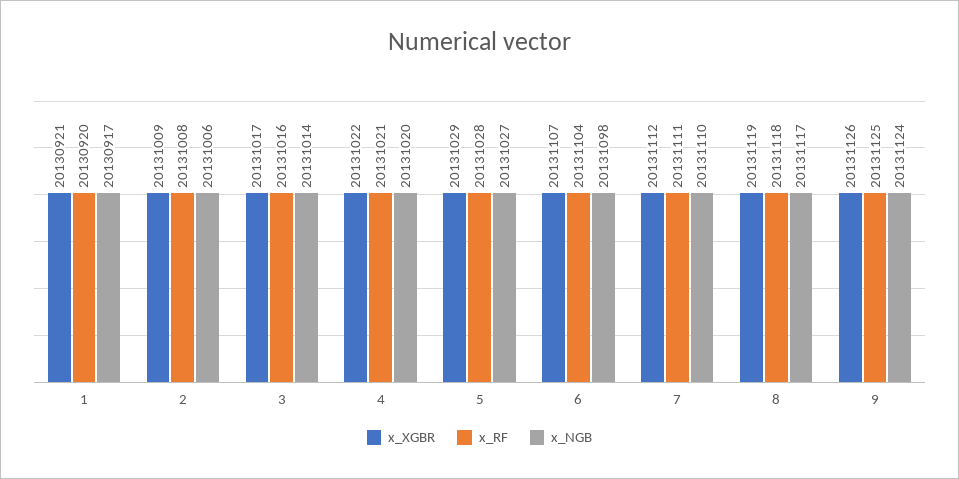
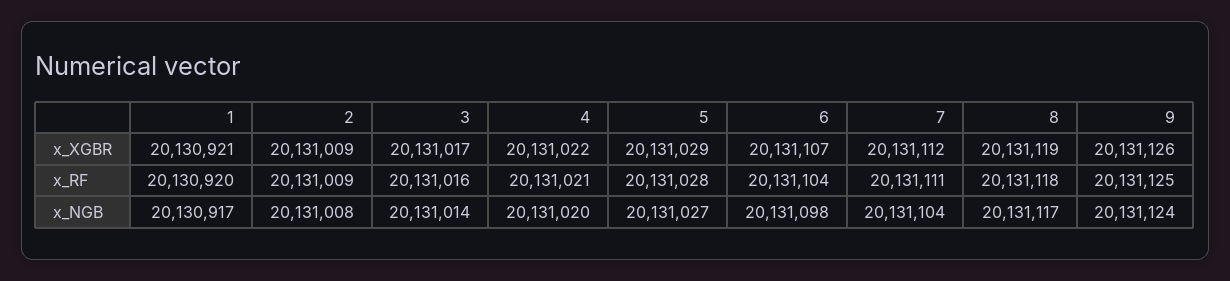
  {
    "x_XGBR": {
      "1": 20130921,
      "2": 20131009,
      "3": 20131017,
      "4": 20131022,
      "5": 20131029,
      "6": 20131107,
      "7": 20131112,
      "8": 20131119,
      "9": 20131126
    },
    "x_RF": {
      "1": 20130920,
-     "2": 20131008,
+     "2": 20131009,
      "3": 20131016,
      "4": 20131021,
      "5": 20131028,
      "6": 20131104,
      "7": 20131111,
      "8": 20131118,
      "9": 20131125
    },
    "x_NGB": {
      "1": 20130917,
-     "2": 20131006,
+     "2": 20131008,
      "3": 20131014,
      "4": 20131020,
      "5": 20131027,
      "6": 20131098,
-     "7": 20131110,
+     "7": 20131104,
      "8": 20131117,
      "9": 20131124
    }
  }

